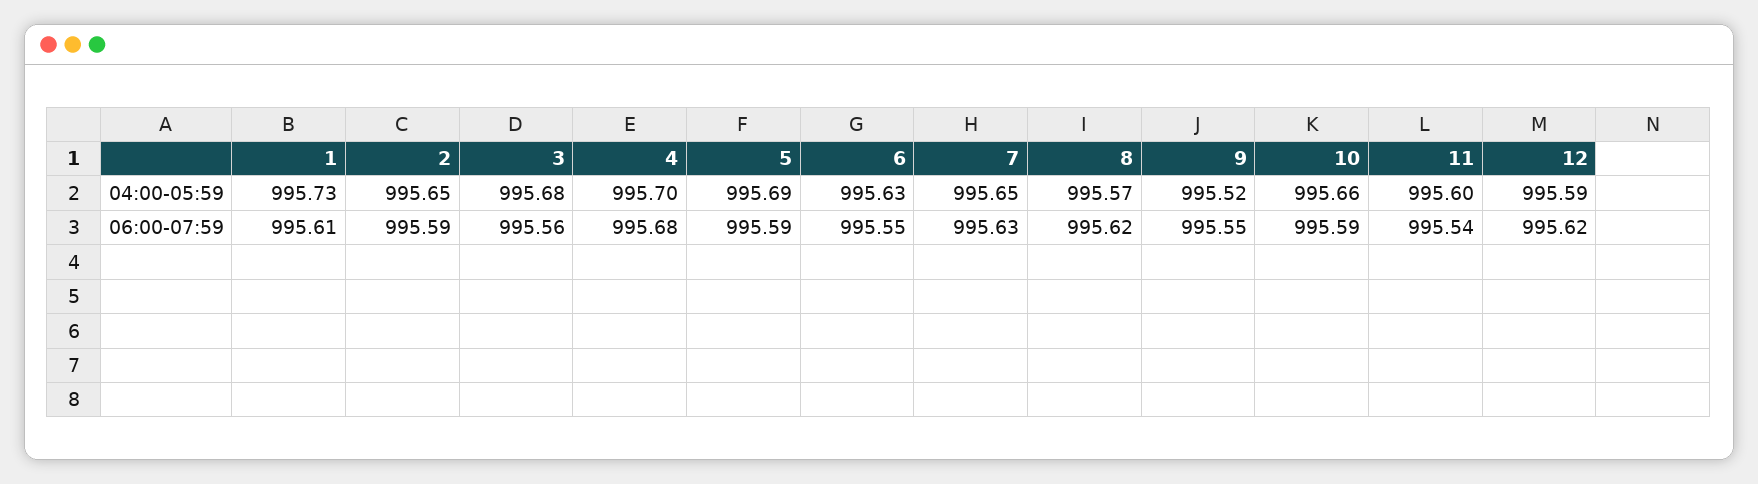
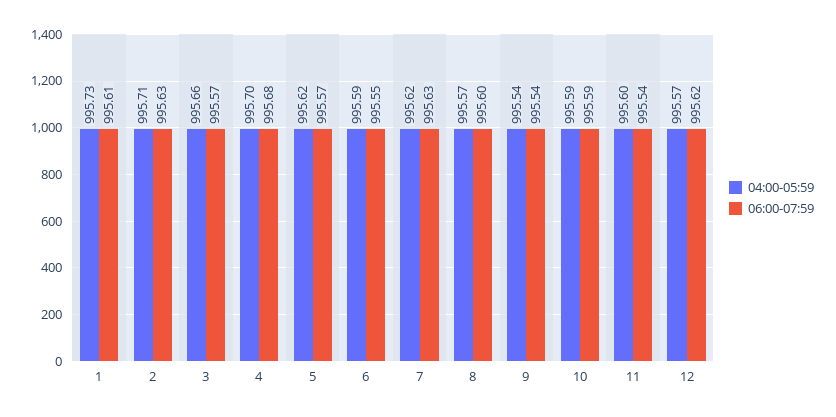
  {
    "04:00-05:59": {
      "1": 995.73,
-     "2": 995.65,
+     "2": 995.71,
-     "3": 995.68,
+     "3": 995.66,
      "4": 995.7,
-     "5": 995.69,
+     "5": 995.62,
-     "6": 995.63,
+     "6": 995.59,
-     "7": 995.65,
+     "7": 995.62,
      "8": 995.57,
-     "9": 995.52,
+     "9": 995.54,
-     "10": 995.66,
+     "10": 995.59,
      "11": 995.6,
-     "12": 995.59
+     "12": 995.57
    },
    "06:00-07:59": {
      "1": 995.61,
-     "2": 995.59,
+     "2": 995.63,
-     "3": 995.56,
+     "3": 995.57,
      "4": 995.68,
-     "5": 995.59,
+     "5": 995.57,
      "6": 995.55,
      "7": 995.63,
-     "8": 995.62,
+     "8": 995.6,
-     "9": 995.55,
+     "9": 995.54,
      "10": 995.59,
      "11": 995.54,
      "12": 995.62
    }
  }

